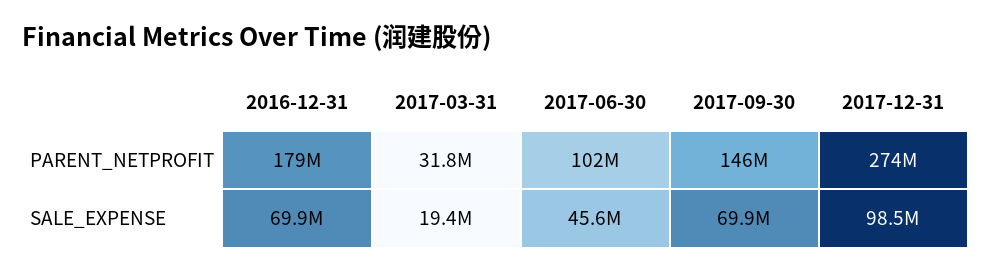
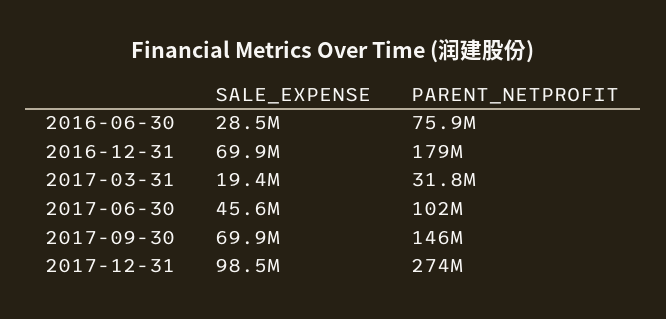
  {
    "2016-12-31": {
      "PARENT_NETPROFIT": 179000000,
      "SALE_EXPENSE": 69900000
    },
    "2017-03-31": {
      "PARENT_NETPROFIT": 31800000,
      "SALE_EXPENSE": 19400000
    },
    "2017-06-30": {
      "PARENT_NETPROFIT": 102000000,
      "SALE_EXPENSE": 45600000
    },
    "2017-09-30": {
      "PARENT_NETPROFIT": 146000000,
      "SALE_EXPENSE": 69900000
    },
    "2017-12-31": {
      "PARENT_NETPROFIT": 274000000,
      "SALE_EXPENSE": 98500000
-   }
+   },
+   "2016-06-30": {
+     "SALE_EXPENSE": 28500000,
+     "PARENT_NETPROFIT": 75900000
+   }
  }

